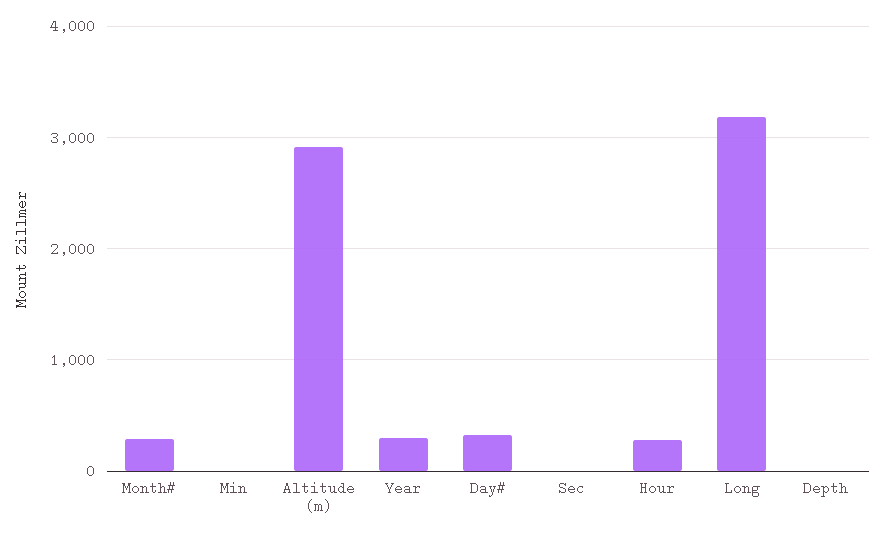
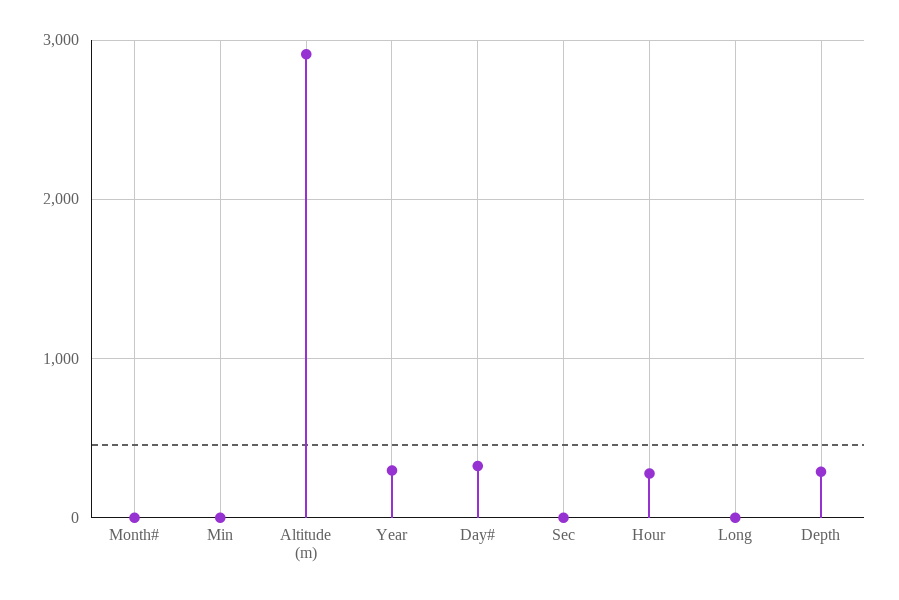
  {
-   "Month#": 300,
+   "Month#": 0,
    "Min": 0,
    "Altitude (m)": 2900,
    "Year": 300,
    "Day#": 300,
    "Sec": 0,
    "Hour": 300,
-   "Long": 3200,
+   "Long": 0,
-   "Depth": 0
+   "Depth": 300
  }

